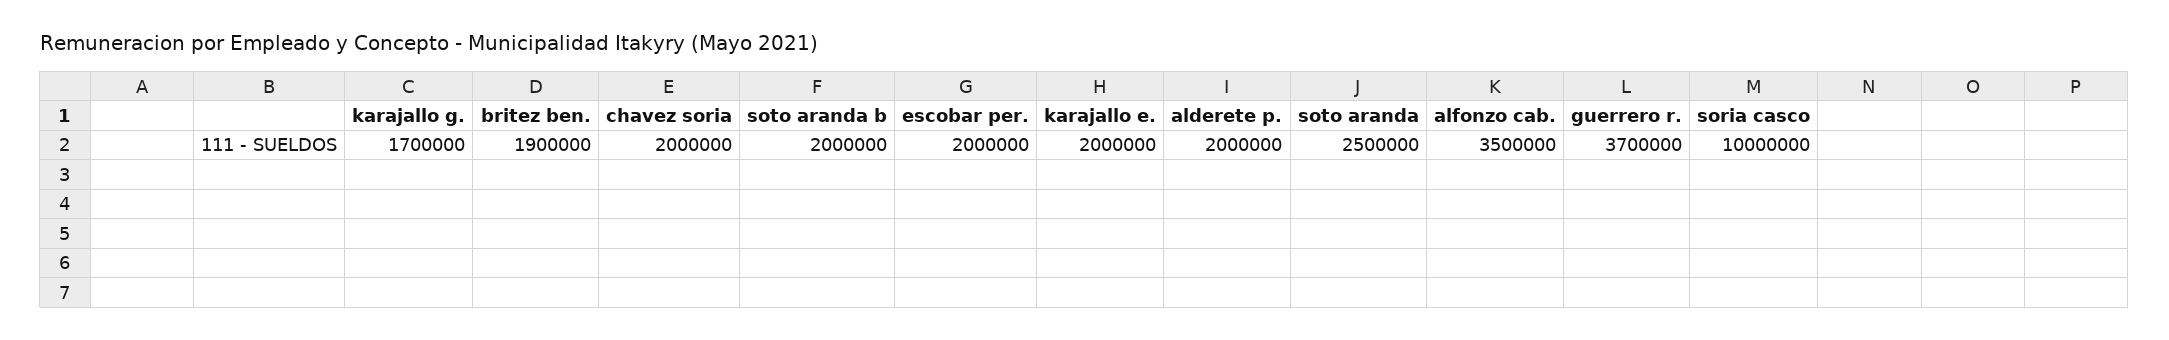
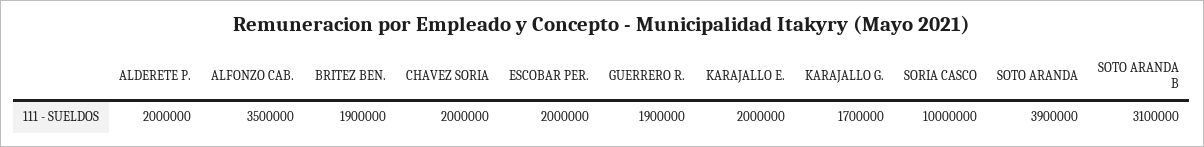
  {
    "karajallo g.": 1700000,
    "britez ben.": 1900000,
    "chavez soria": 2000000,
-   "soto aranda b": 2000000,
+   "soto aranda b": 3100000,
    "escobar per.": 2000000,
    "karajallo e.": 2000000,
    "alderete p.": 2000000,
-   "soto aranda": 2500000,
+   "soto aranda": 3900000,
    "alfonzo cab.": 3500000,
-   "guerrero r.": 3700000,
+   "guerrero r.": 1900000,
    "soria casco": 10000000
  }

